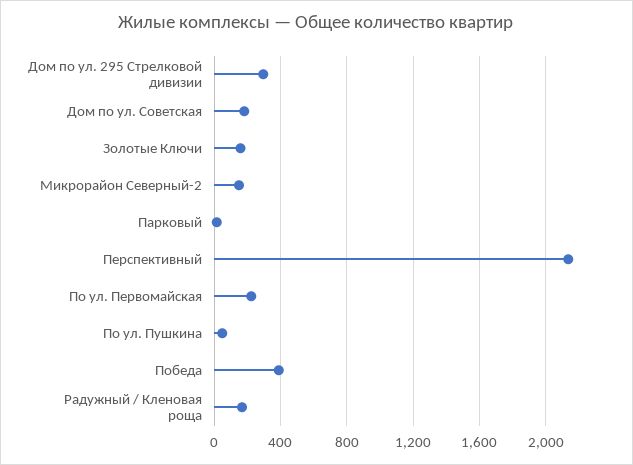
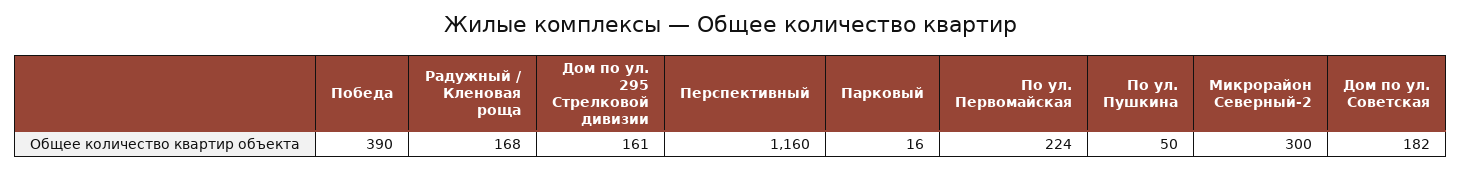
  {
-   "Дом по ул. 295 Стрелковой дивизии": 300,
+   "Дом по ул. 295 Стрелковой дивизии": 161,
    "Дом по ул. Советская": 182,
-   "Золотые Ключи": 150,
-   "Микрорайон Северный-2": 150,
+   "Микрорайон Северный-2": 300,
    "Парковый": 16,
-   "Перспективный": 2150,
+   "Перспективный": 1160,
    "По ул. Первомайская": 224,
    "По ул. Пушкина": 50,
    "Победа": 390,
    "Радужный / Кленовая роща": 168
  }

